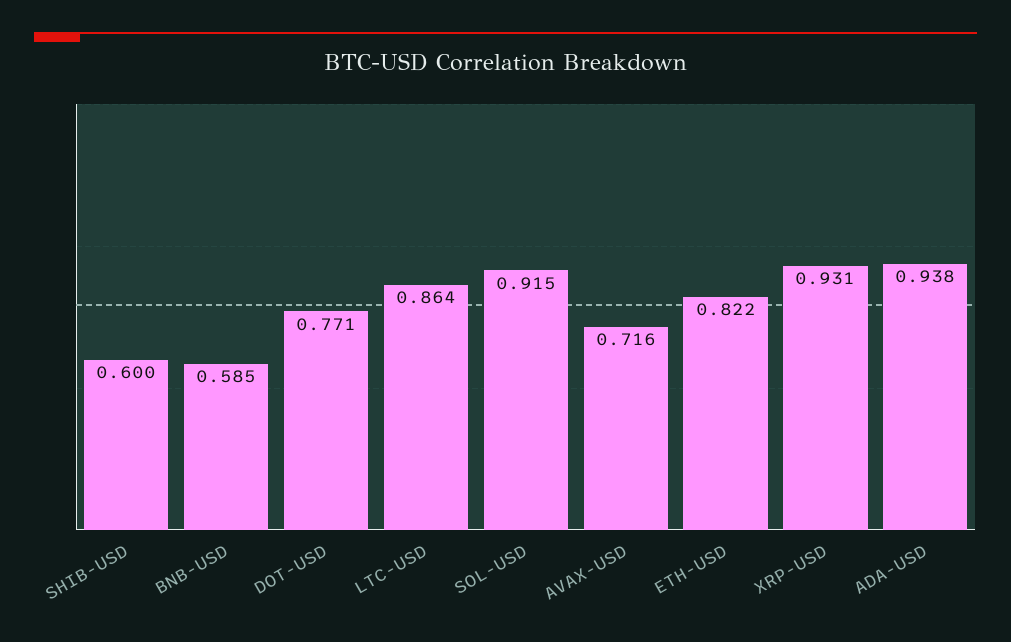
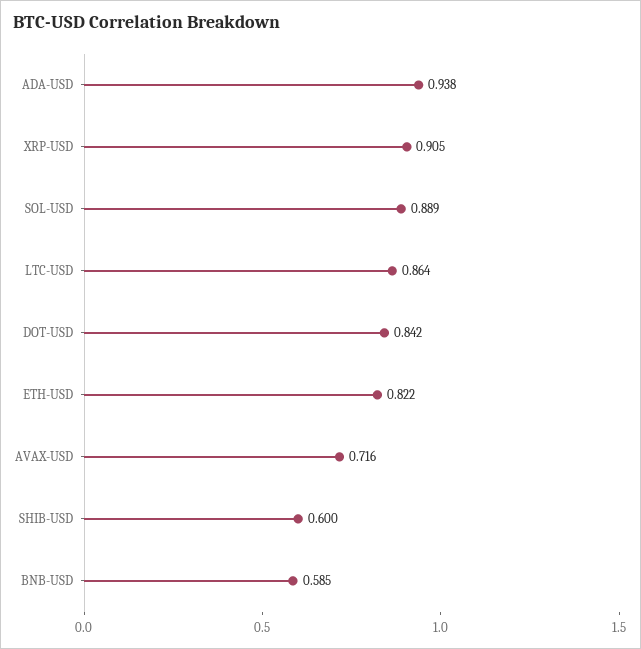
  {
    "SHIB-USD": 0.6,
    "BNB-USD": 0.585,
-   "DOT-USD": 0.771,
+   "DOT-USD": 0.842,
    "LTC-USD": 0.864,
-   "SOL-USD": 0.915,
+   "SOL-USD": 0.889,
    "AVAX-USD": 0.716,
    "ETH-USD": 0.822,
-   "XRP-USD": 0.931,
+   "XRP-USD": 0.905,
    "ADA-USD": 0.938
  }

